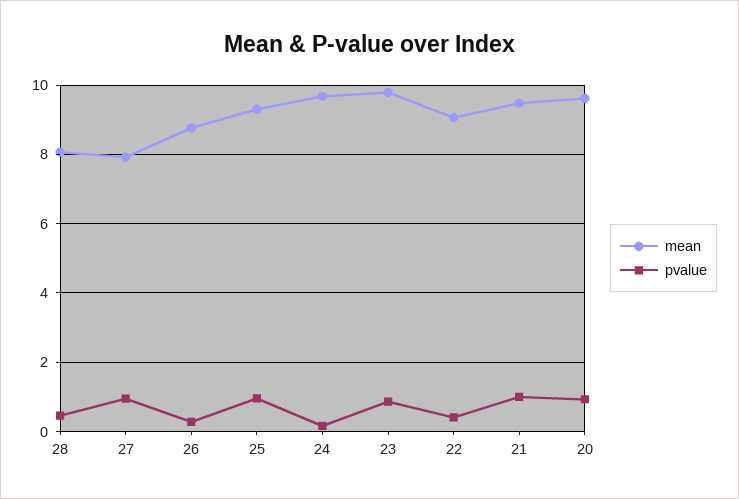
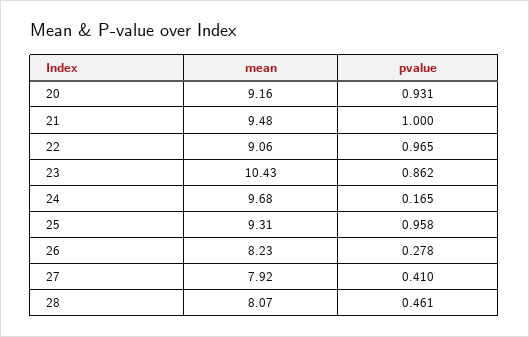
  {
    "mean": {
      "28": 8.07,
      "27": 7.92,
-     "26": 8.8,
+     "26": 8.23,
      "25": 9.31,
      "24": 9.68,
-     "23": 9.8,
+     "23": 10.43,
      "22": 9.06,
      "21": 9.48,
-     "20": 9.6
+     "20": 9.16
    },
    "pvalue": {
      "28": 0.461,
-     "27": 1,
+     "27": 0.41,
      "26": 0.278,
      "25": 0.958,
      "24": 0.165,
      "23": 0.862,
-     "22": 0.4,
+     "22": 0.965,
      "21": 1,
      "20": 0.931
    }
  }

